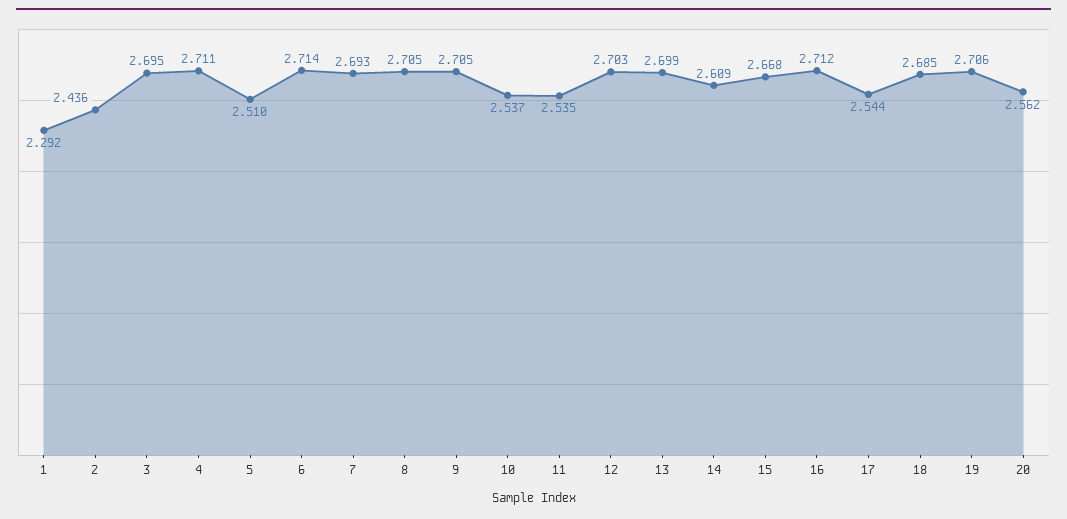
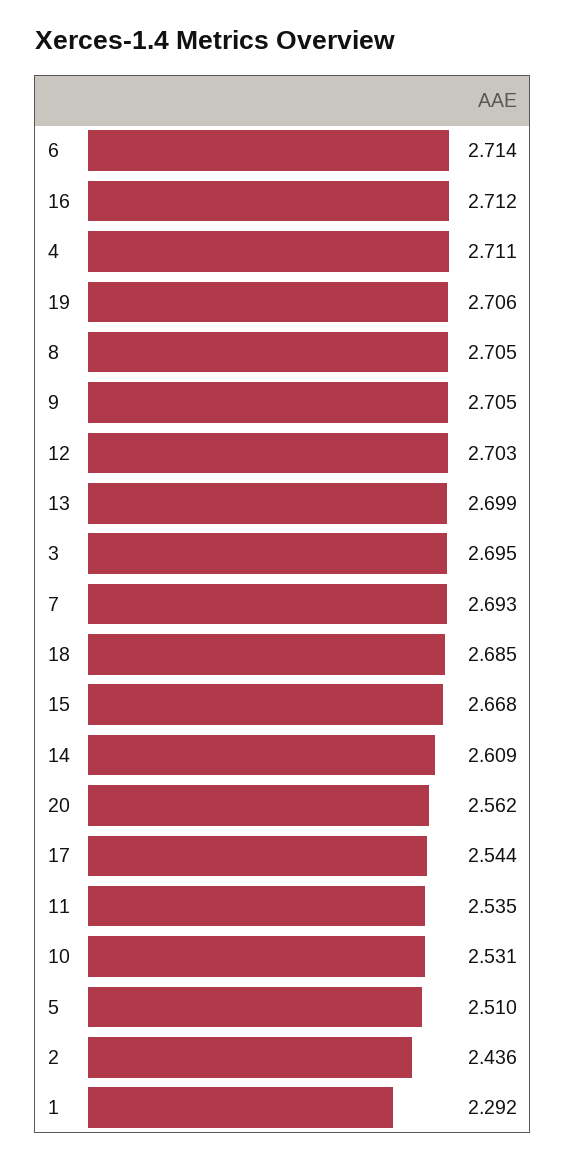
  {
    "1": 2.292,
    "2": 2.436,
    "3": 2.695,
    "4": 2.711,
    "5": 2.51,
    "6": 2.714,
    "7": 2.693,
    "8": 2.705,
    "9": 2.705,
-   "10": 2.537,
+   "10": 2.531,
    "11": 2.535,
    "12": 2.703,
    "13": 2.699,
    "14": 2.609,
    "15": 2.668,
    "16": 2.712,
    "17": 2.544,
    "18": 2.685,
    "19": 2.706,
    "20": 2.562
  }

